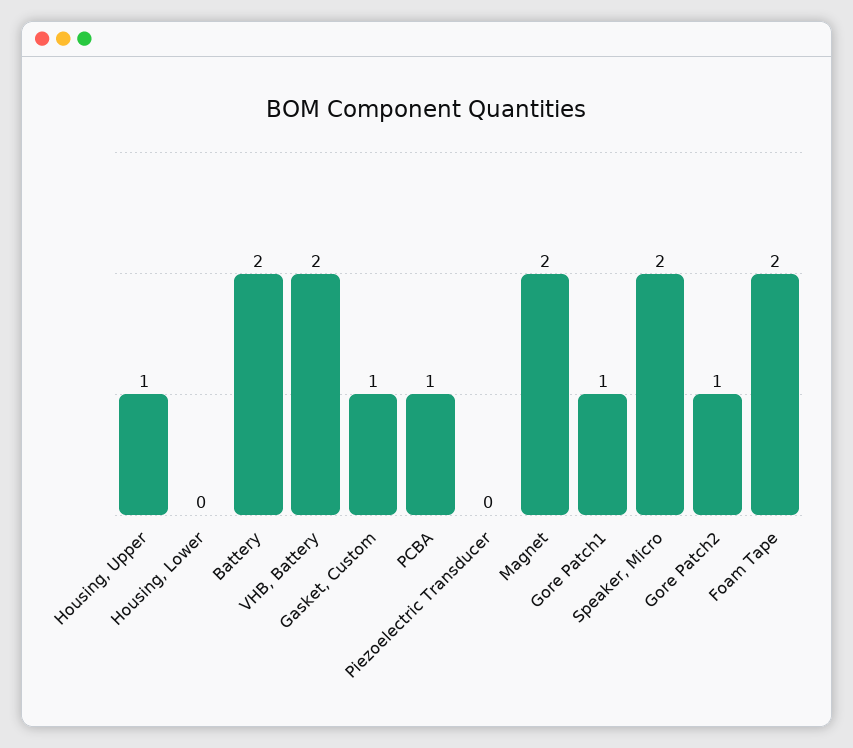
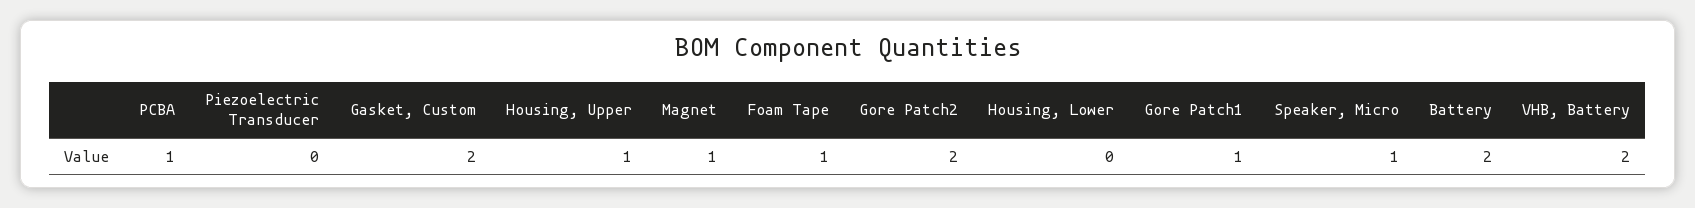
  {
    "Housing, Upper": 1,
    "Housing, Lower": 0,
    "Battery": 2,
    "VHB, Battery": 2,
-   "Gasket, Custom": 1,
+   "Gasket, Custom": 2,
    "PCBA": 1,
    "Piezoelectric Transducer": 0,
-   "Magnet": 2,
+   "Magnet": 1,
    "Gore Patch1": 1,
-   "Speaker, Micro": 2,
+   "Speaker, Micro": 1,
-   "Gore Patch2": 1,
+   "Gore Patch2": 2,
-   "Foam Tape": 2
+   "Foam Tape": 1
  }

